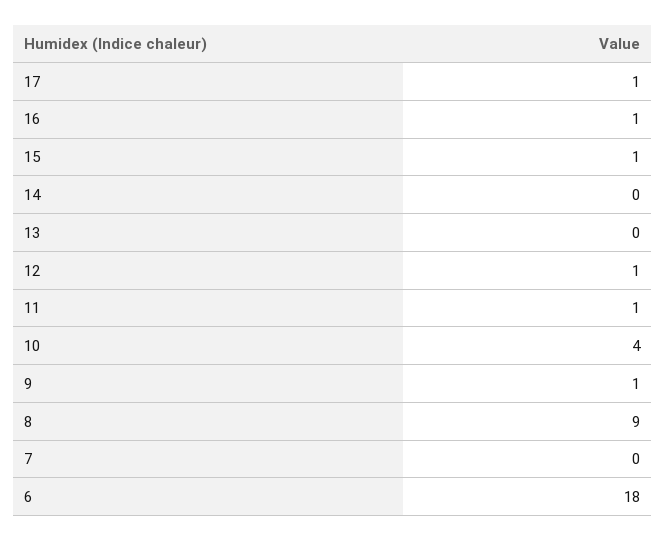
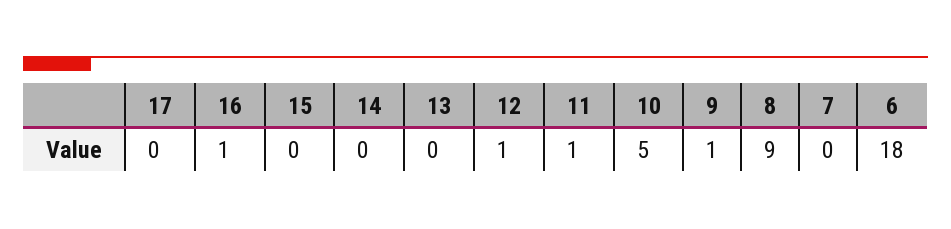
  {
-   "17": 1,
+   "17": 0,
    "16": 1,
-   "15": 1,
+   "15": 0,
    "14": 0,
    "13": 0,
    "12": 1,
    "11": 1,
-   "10": 4,
+   "10": 5,
    "9": 1,
    "8": 9,
    "7": 0,
    "6": 18
  }

